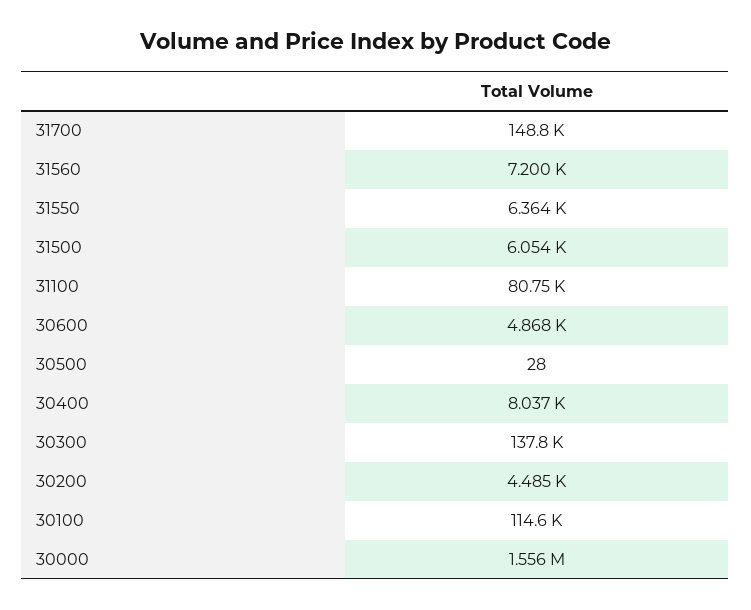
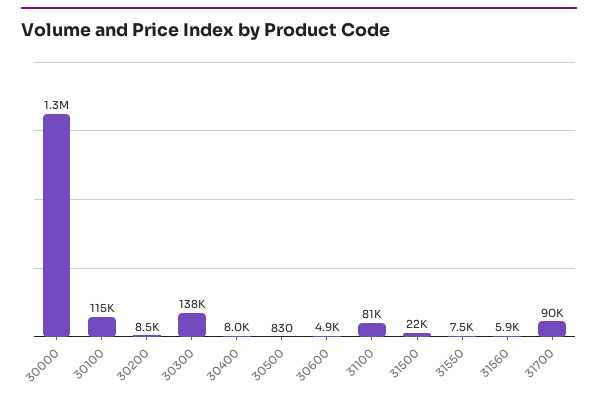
  {
-   "31700": 148800,
+   "31700": 90000,
-   "31560": 7200,
+   "31560": 5900,
-   "31550": 6364,
+   "31550": 7500,
-   "31500": 6054,
+   "31500": 22000,
    "31100": 80750,
    "30600": 4868,
-   "30500": 28,
+   "30500": 830,
    "30400": 8037,
    "30300": 137800,
-   "30200": 4485,
+   "30200": 8500,
    "30100": 114600,
-   "30000": 1556000
+   "30000": 1300000
  }

